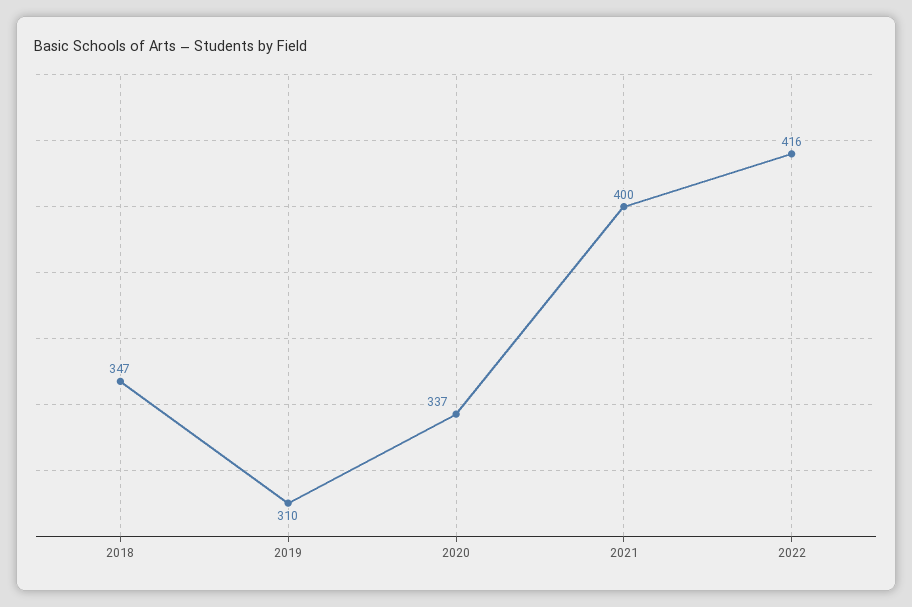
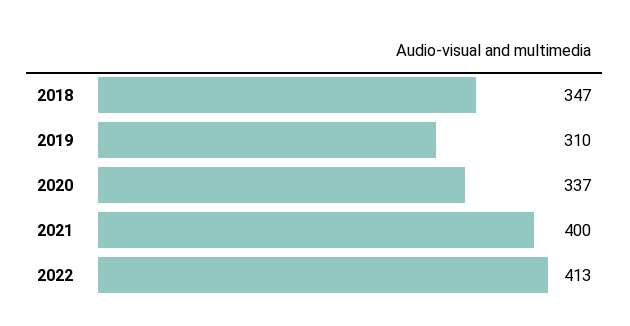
  {
    "2018": 347,
    "2019": 310,
    "2020": 337,
    "2021": 400,
-   "2022": 416
+   "2022": 413
  }

